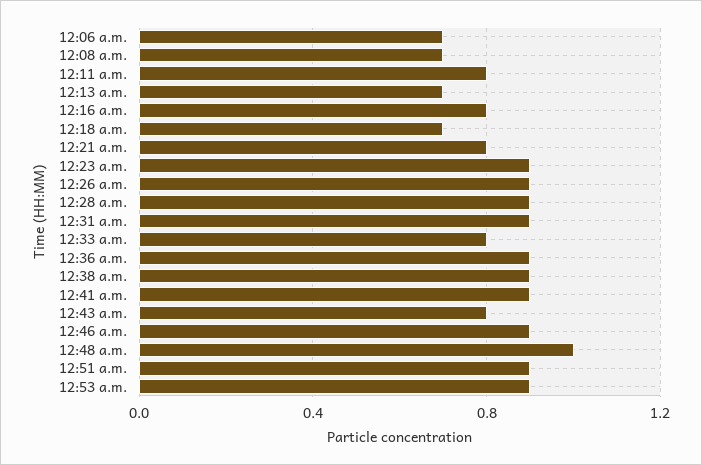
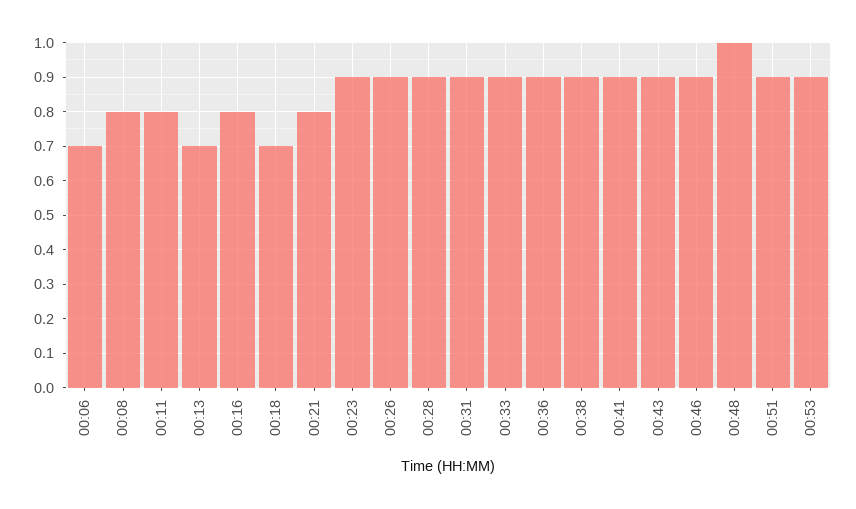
  {
    "12:06 a.m.": 0.7,
-   "12:08 a.m.": 0.7,
+   "12:08 a.m.": 0.8,
    "12:11 a.m.": 0.8,
    "12:13 a.m.": 0.7,
    "12:16 a.m.": 0.8,
    "12:18 a.m.": 0.7,
    "12:21 a.m.": 0.8,
    "12:23 a.m.": 0.9,
    "12:26 a.m.": 0.9,
    "12:28 a.m.": 0.9,
    "12:31 a.m.": 0.9,
-   "12:33 a.m.": 0.8,
+   "12:33 a.m.": 0.9,
    "12:36 a.m.": 0.9,
    "12:38 a.m.": 0.9,
    "12:41 a.m.": 0.9,
-   "12:43 a.m.": 0.8,
+   "12:43 a.m.": 0.9,
    "12:46 a.m.": 0.9,
    "12:48 a.m.": 1,
    "12:51 a.m.": 0.9,
    "12:53 a.m.": 0.9
  }

